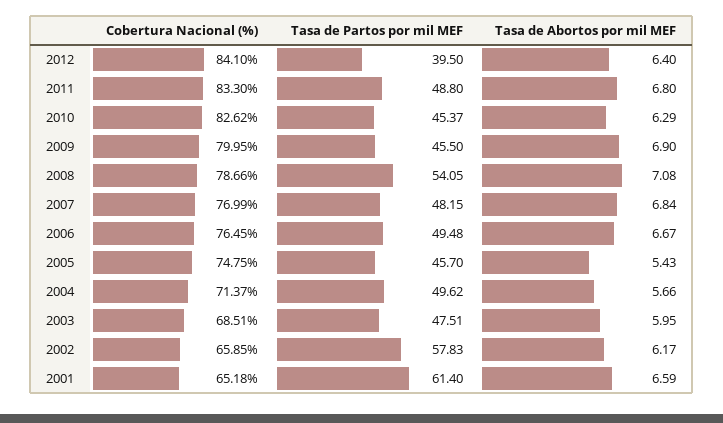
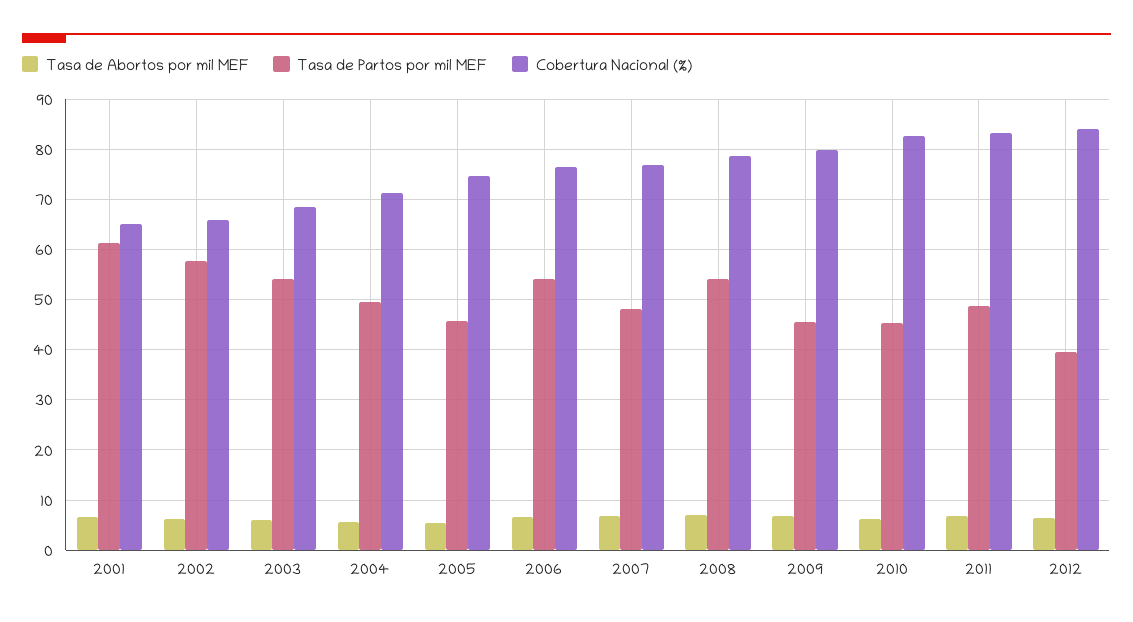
  {
    "Cobertura Nacional (%)": {
      "2012": 84.1,
      "2011": 83.3,
      "2010": 82.62,
      "2009": 79.95,
      "2008": 78.66,
      "2007": 76.99,
      "2006": 76.45,
      "2005": 74.75,
      "2004": 71.37,
      "2003": 68.51,
      "2002": 65.85,
      "2001": 65.18
    },
    "Tasa de Partos por mil MEF": {
      "2012": 39.5,
      "2011": 48.8,
      "2010": 45.37,
      "2009": 45.5,
      "2008": 54.05,
      "2007": 48.15,
-     "2006": 49.48,
+     "2006": 54,
      "2005": 45.7,
      "2004": 49.62,
-     "2003": 47.51,
+     "2003": 54,
      "2002": 57.83,
      "2001": 61.4
    },
    "Tasa de Abortos por mil MEF": {
      "2012": 6.4,
      "2011": 6.8,
      "2010": 6.29,
      "2009": 6.9,
      "2008": 7.08,
      "2007": 6.84,
      "2006": 6.67,
      "2005": 5.43,
      "2004": 5.66,
      "2003": 5.95,
      "2002": 6.17,
      "2001": 6.59
    }
  }

